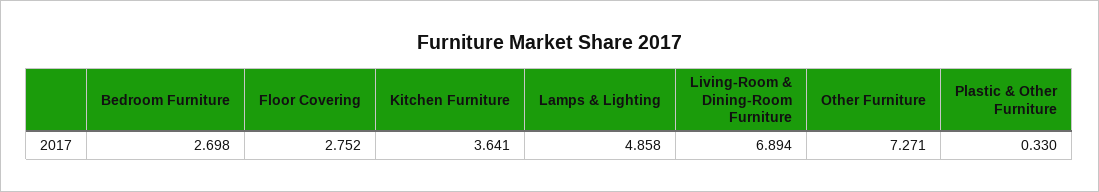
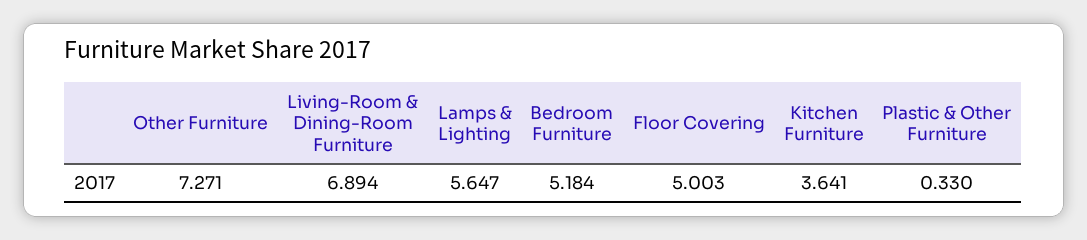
  {
-   "Bedroom Furniture": 2.698,
+   "Bedroom Furniture": 5.184,
-   "Floor Covering": 2.752,
+   "Floor Covering": 5.003,
    "Kitchen Furniture": 3.641,
-   "Lamps & Lighting": 4.858,
+   "Lamps & Lighting": 5.647,
    "Living-Room & Dining-Room Furniture": 6.894,
    "Other Furniture": 7.271,
    "Plastic & Other Furniture": 0.33
  }

